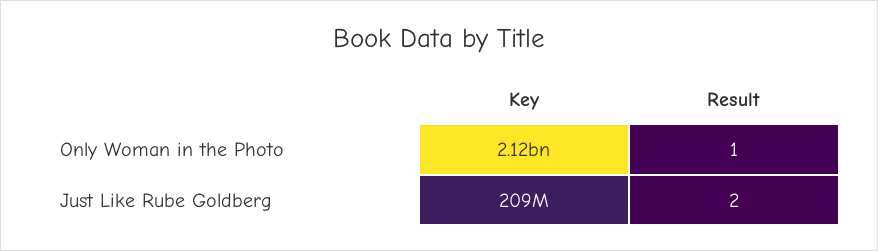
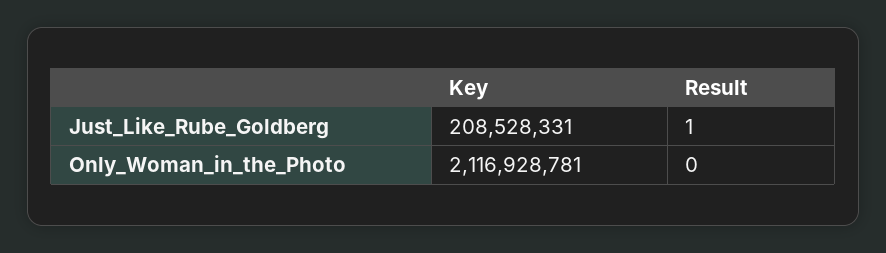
  {
    "Key": {
      "Only Woman in the Photo": 2116928781,
      "Just Like Rube Goldberg": 208528331
    },
    "Result": {
-     "Only Woman in the Photo": 1,
+     "Only Woman in the Photo": 0,
-     "Just Like Rube Goldberg": 2
+     "Just Like Rube Goldberg": 1
    }
  }

